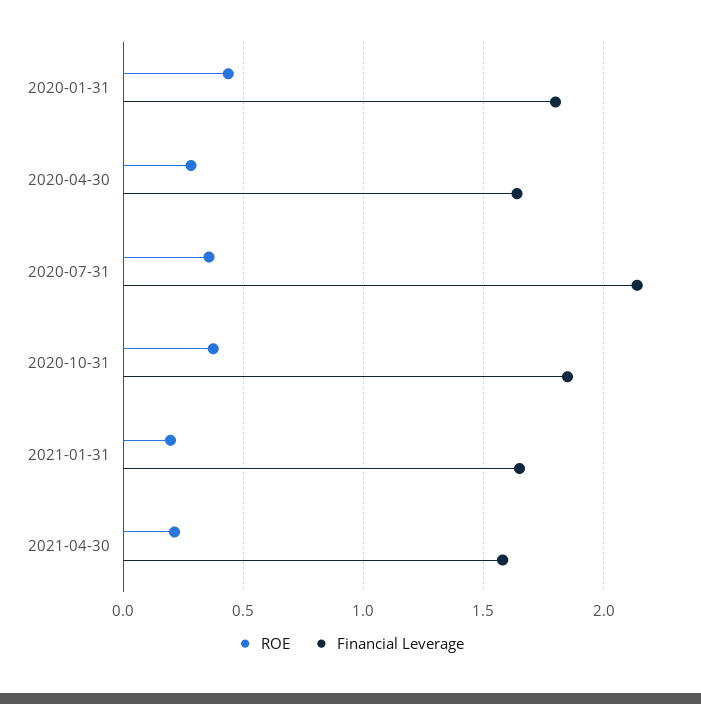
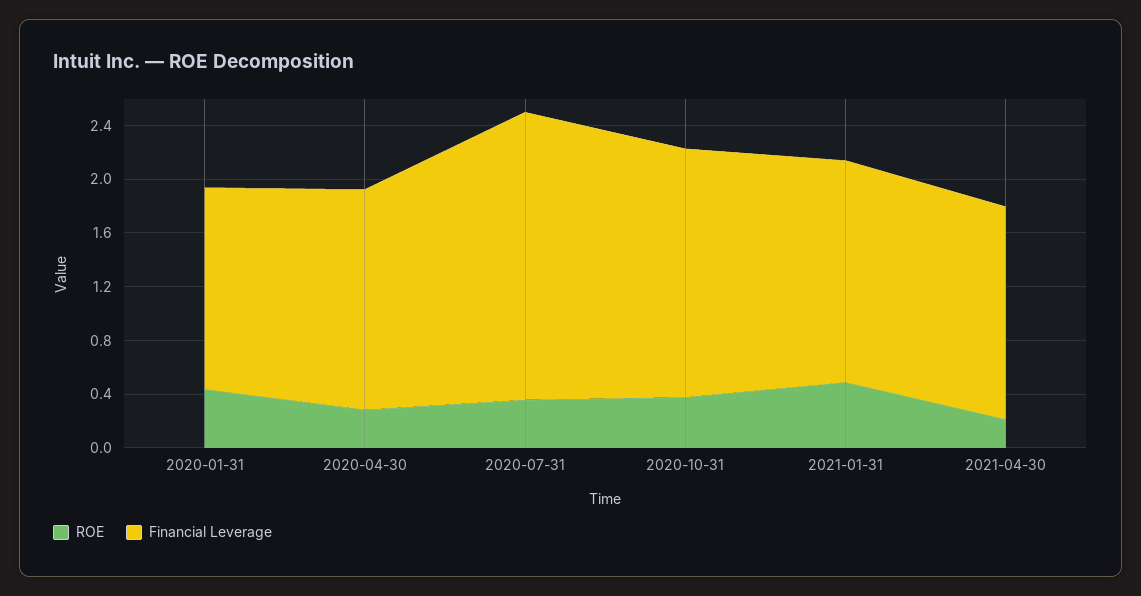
  {
    "ROE": {
      "2020-01-31": 0.45,
      "2020-04-30": 0.3,
      "2020-07-31": 0.35,
      "2020-10-31": 0.4,
-     "2021-01-31": 0.2,
+     "2021-01-31": 0.5,
      "2021-04-30": 0.2
    },
    "Financial Leverage": {
-     "2020-01-31": 1.8,
+     "2020-01-31": 1.5,
      "2020-04-30": 1.65,
      "2020-07-31": 2.15,
      "2020-10-31": 1.85,
      "2021-01-31": 1.65,
      "2021-04-30": 1.6
    }
  }

